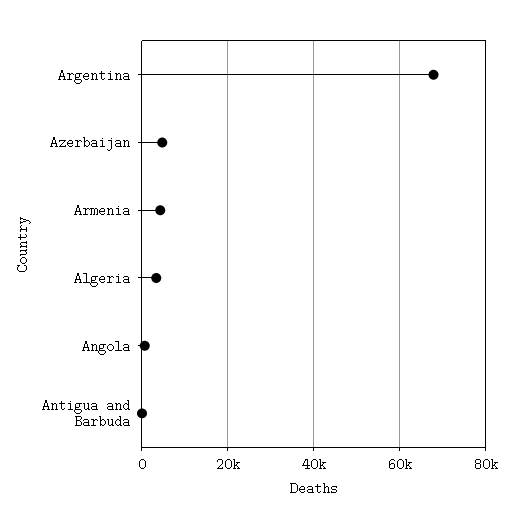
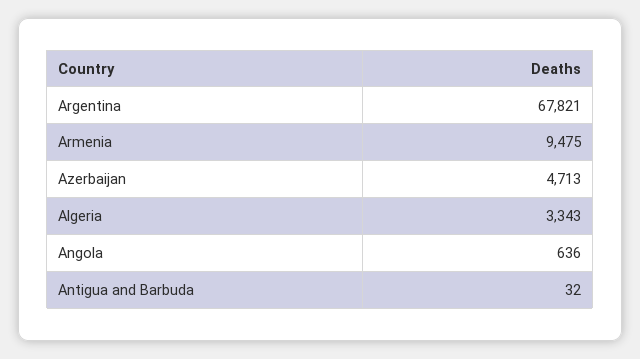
  {
    "Argentina": 67821,
    "Azerbaijan": 4713,
-   "Armenia": 4000,
+   "Armenia": 9475,
    "Algeria": 3343,
    "Angola": 636,
    "Antigua and Barbuda": 32
  }

